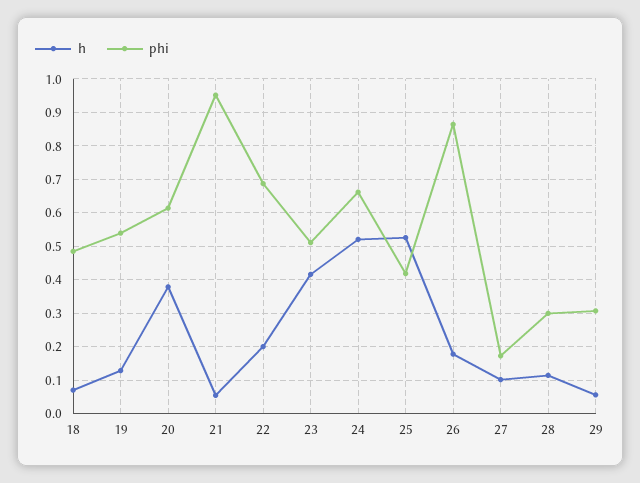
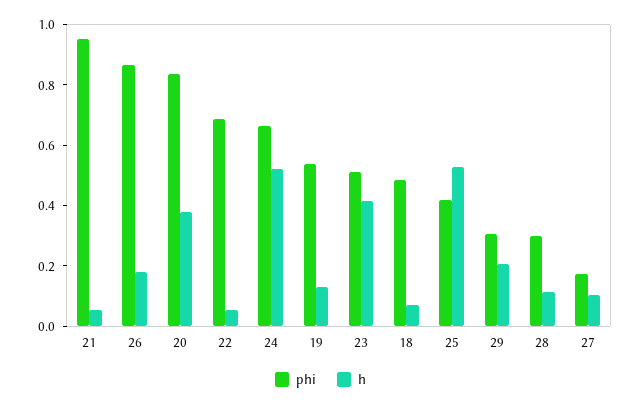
  {
    "h": {
      "18": 0.08,
      "19": 0.12,
      "20": 0.38,
      "21": 0.06,
-     "22": 0.2,
+     "22": 0.05,
      "23": 0.42,
      "24": 0.52,
      "25": 0.52,
      "26": 0.18,
      "27": 0.1,
      "28": 0.12,
-     "29": 0.06
+     "29": 0.2
    },
    "phi": {
      "18": 0.48,
      "19": 0.54,
-     "20": 0.62,
+     "20": 0.85,
      "21": 0.96,
      "22": 0.68,
      "23": 0.52,
      "24": 0.66,
      "25": 0.42,
      "26": 0.86,
      "27": 0.18,
      "28": 0.3,
      "29": 0.3
    }
  }

